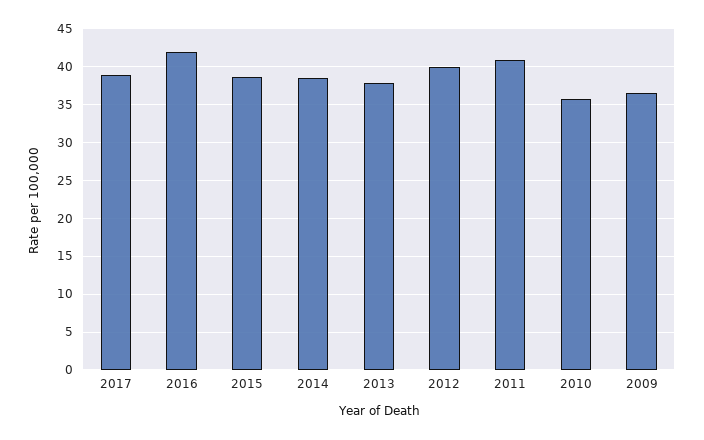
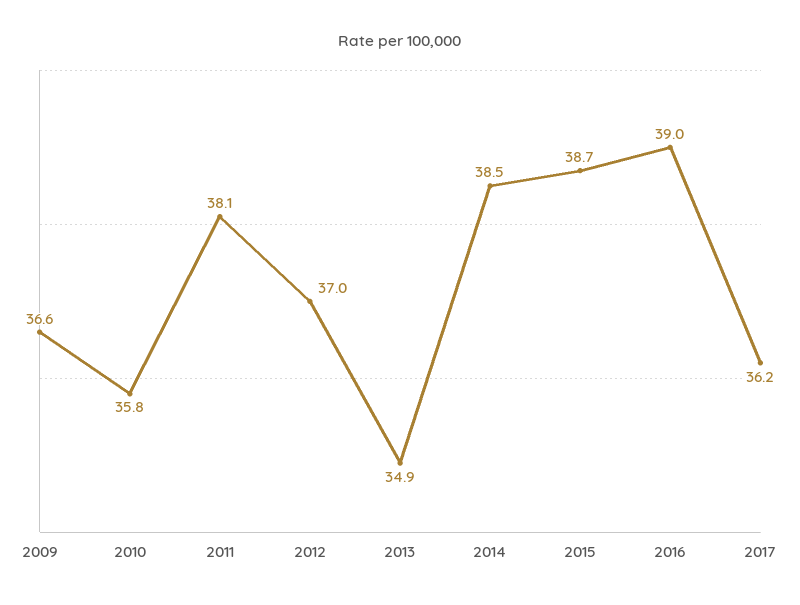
  {
-   "2017": 39,
+   "2017": 36.2,
-   "2016": 42,
+   "2016": 39,
    "2015": 38.7,
    "2014": 38.5,
-   "2013": 38,
+   "2013": 34.9,
-   "2012": 40,
+   "2012": 37,
-   "2011": 41,
+   "2011": 38.1,
    "2010": 35.8,
    "2009": 36.6
  }

